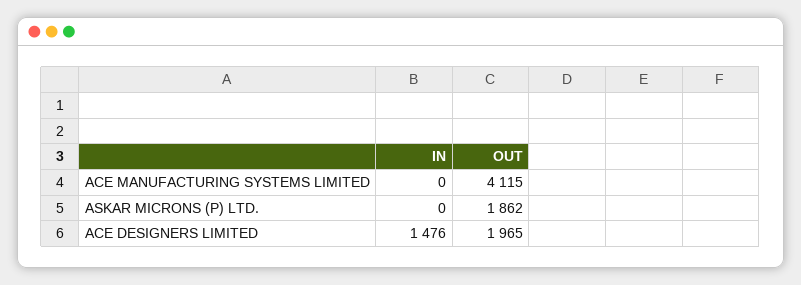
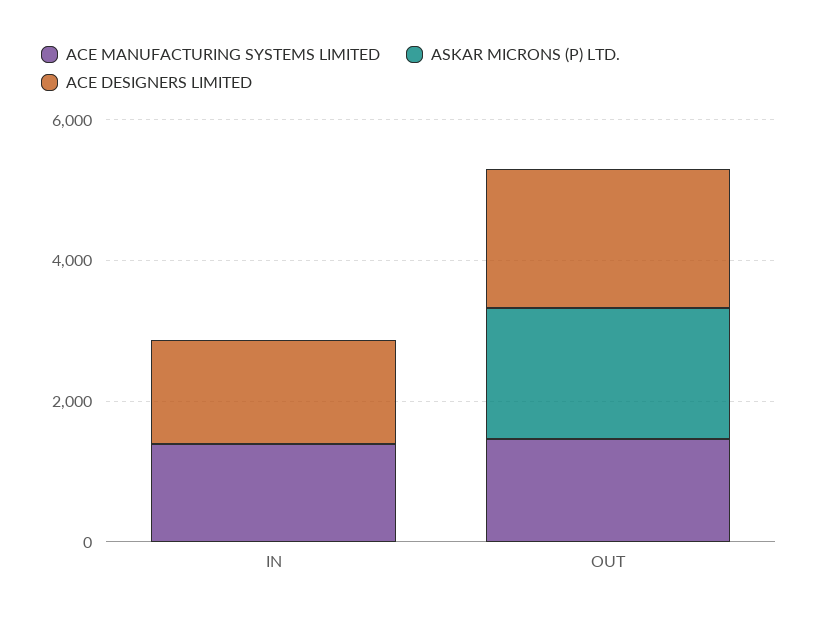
  {
    "ACE MANUFACTURING SYSTEMS LIMITED": {
-     "IN": 0,
+     "IN": 1500,
-     "OUT": 4115
+     "OUT": 1500
    },
    "ASKAR MICRONS (P) LTD.": {
      "IN": 0,
      "OUT": 1862
    },
    "ACE DESIGNERS LIMITED": {
      "IN": 1476,
      "OUT": 1965
    }
  }

